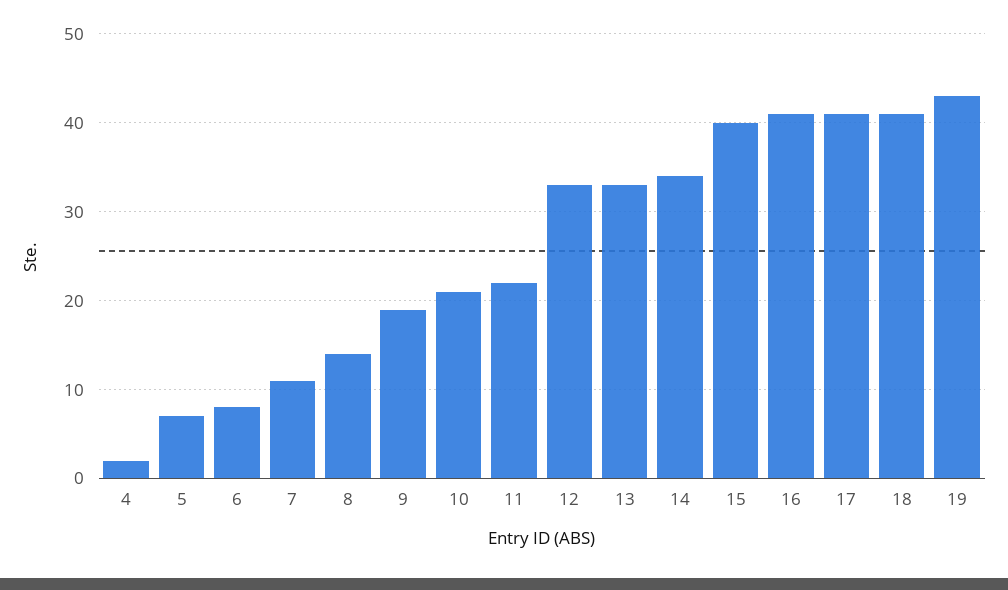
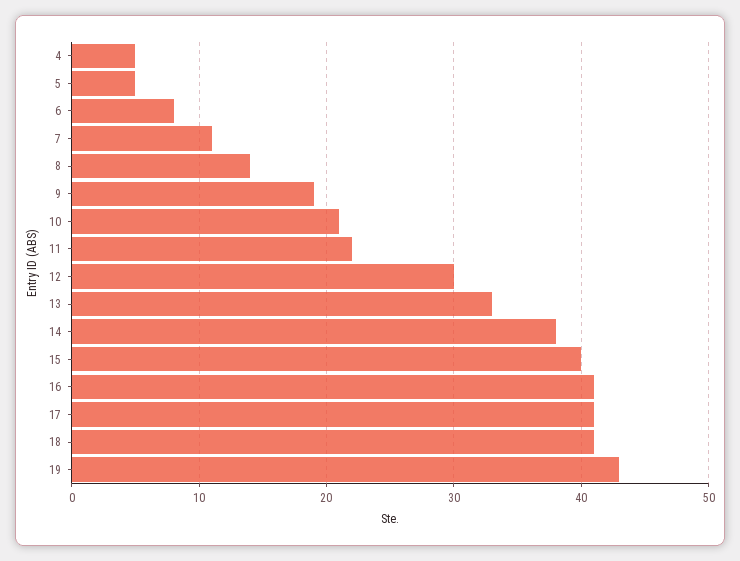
  {
-   "4": 2,
+   "4": 5,
-   "5": 7,
+   "5": 5,
    "6": 8,
    "7": 11,
    "8": 14,
    "9": 19,
    "10": 21,
    "11": 22,
-   "12": 33,
+   "12": 30,
    "13": 33,
-   "14": 34,
+   "14": 38,
    "15": 40,
    "16": 41,
    "17": 41,
    "18": 41,
    "19": 43
  }

